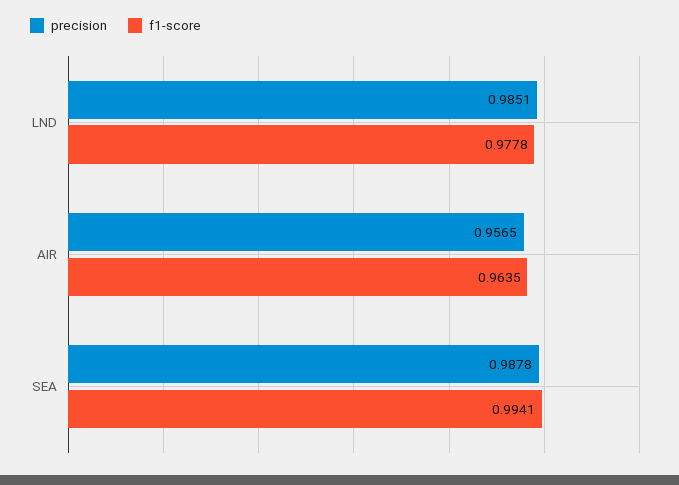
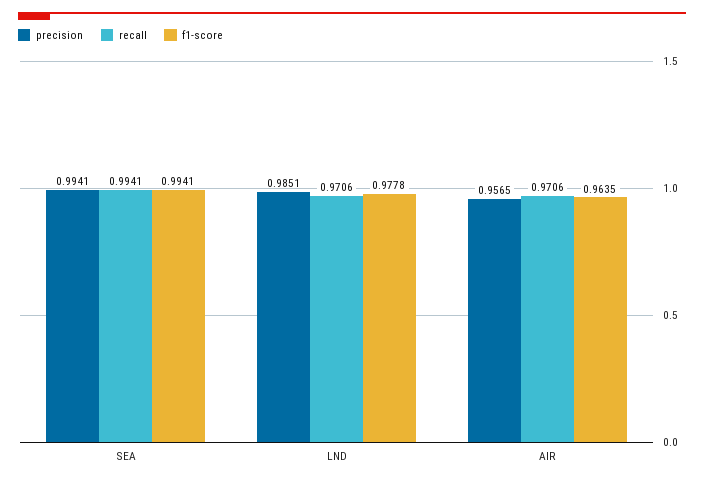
  {
    "precision": {
      "LND": 0.9851,
      "AIR": 0.9565,
-     "SEA": 0.9878
+     "SEA": 0.9941
    },
    "f1-score": {
      "LND": 0.9778,
      "AIR": 0.9635,
      "SEA": 0.9941
-   }
+   },
+   "recall": {
+     "SEA": 0.9941,
+     "LND": 0.9706,
+     "AIR": 0.9706
+   }
  }

